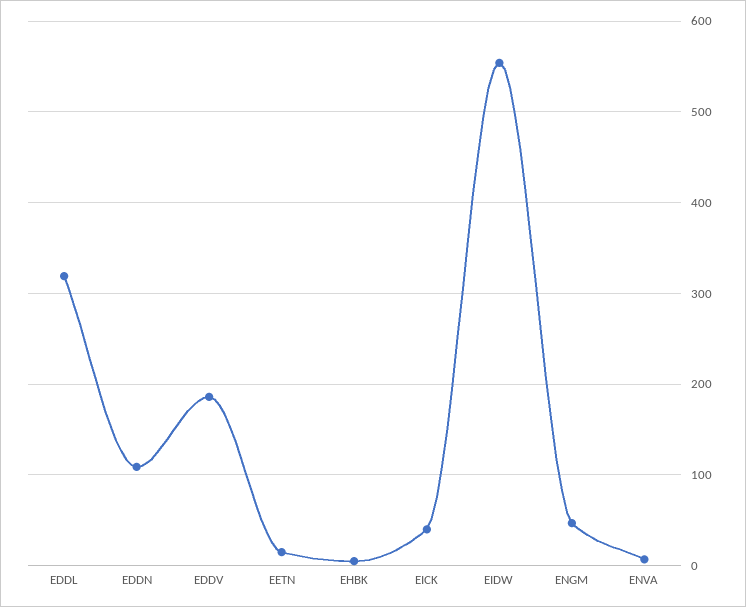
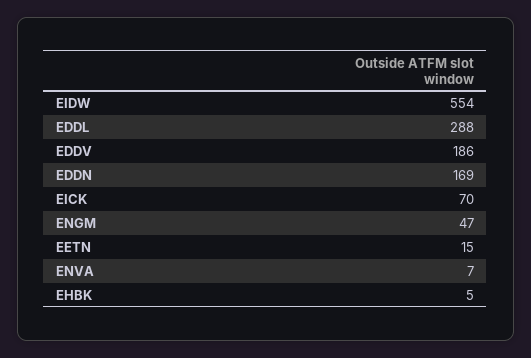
  {
-   "EDDL": 320,
+   "EDDL": 288,
-   "EDDN": 110,
+   "EDDN": 169,
    "EDDV": 186,
    "EETN": 15,
    "EHBK": 5,
-   "EICK": 40,
+   "EICK": 70,
    "EIDW": 554,
    "ENGM": 47,
    "ENVA": 7
  }

